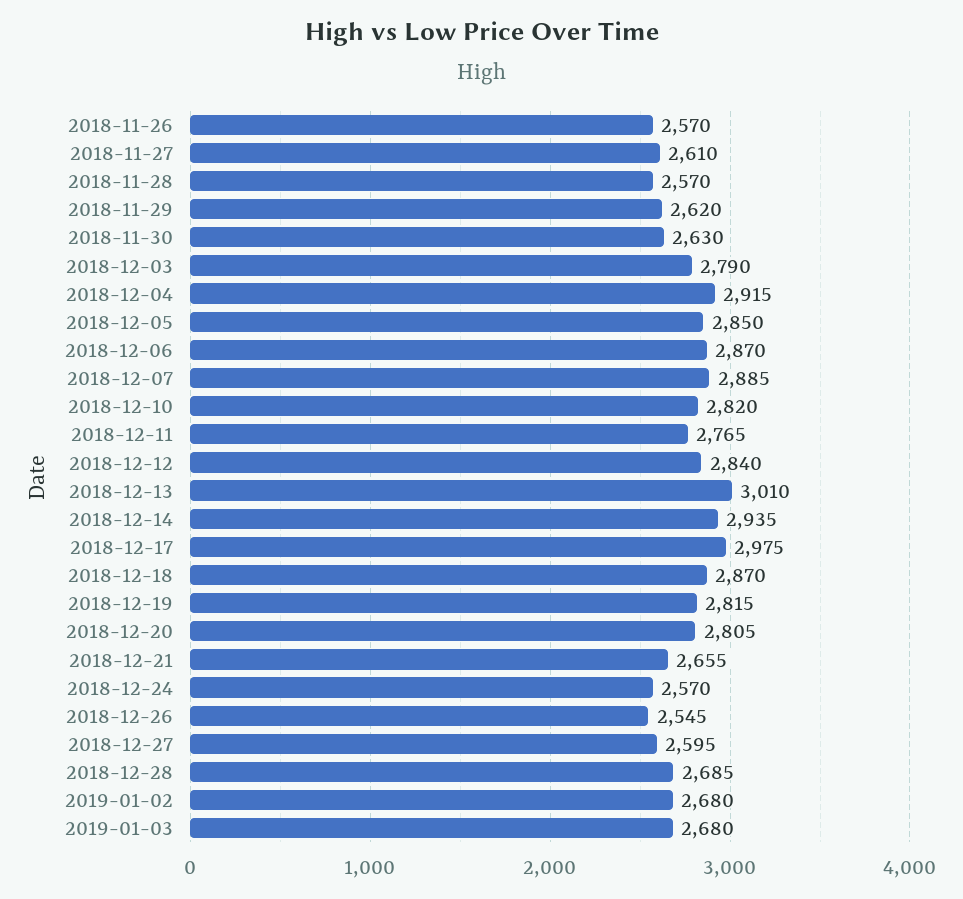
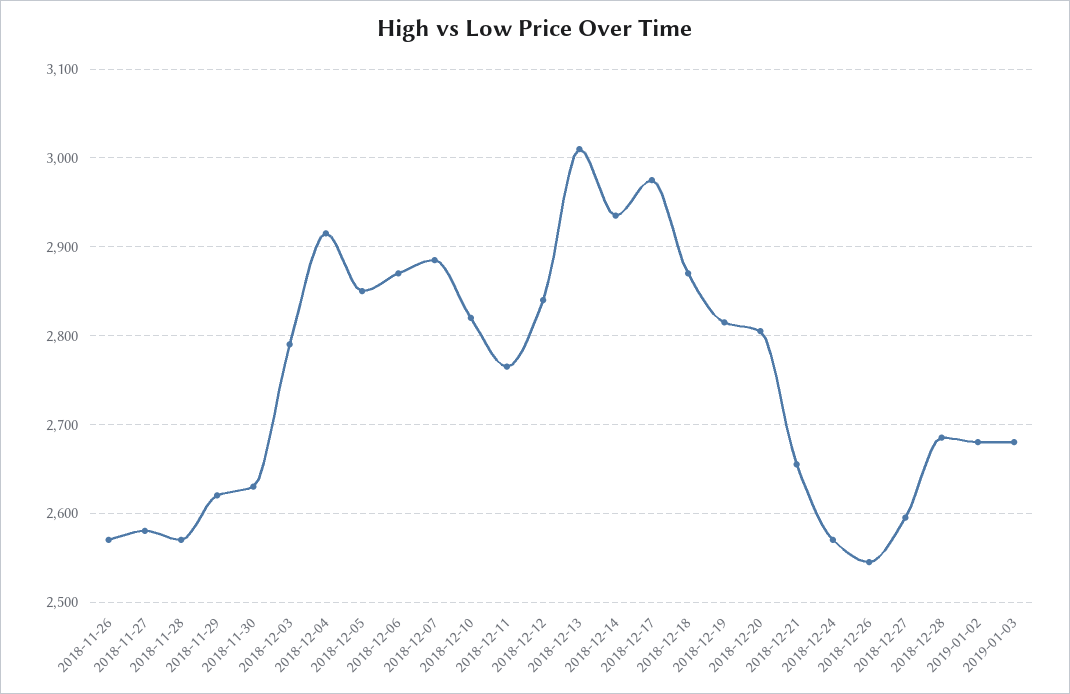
  {
    "2018-11-26": 2570,
-   "2018-11-27": 2610,
+   "2018-11-27": 2580,
    "2018-11-28": 2570,
    "2018-11-29": 2620,
    "2018-11-30": 2630,
    "2018-12-03": 2790,
    "2018-12-04": 2915,
    "2018-12-05": 2850,
    "2018-12-06": 2870,
    "2018-12-07": 2885,
    "2018-12-10": 2820,
    "2018-12-11": 2765,
    "2018-12-12": 2840,
    "2018-12-13": 3010,
    "2018-12-14": 2935,
    "2018-12-17": 2975,
    "2018-12-18": 2870,
    "2018-12-19": 2815,
    "2018-12-20": 2805,
    "2018-12-21": 2655,
    "2018-12-24": 2570,
    "2018-12-26": 2545,
    "2018-12-27": 2595,
    "2018-12-28": 2685,
    "2019-01-02": 2680,
    "2019-01-03": 2680
  }

